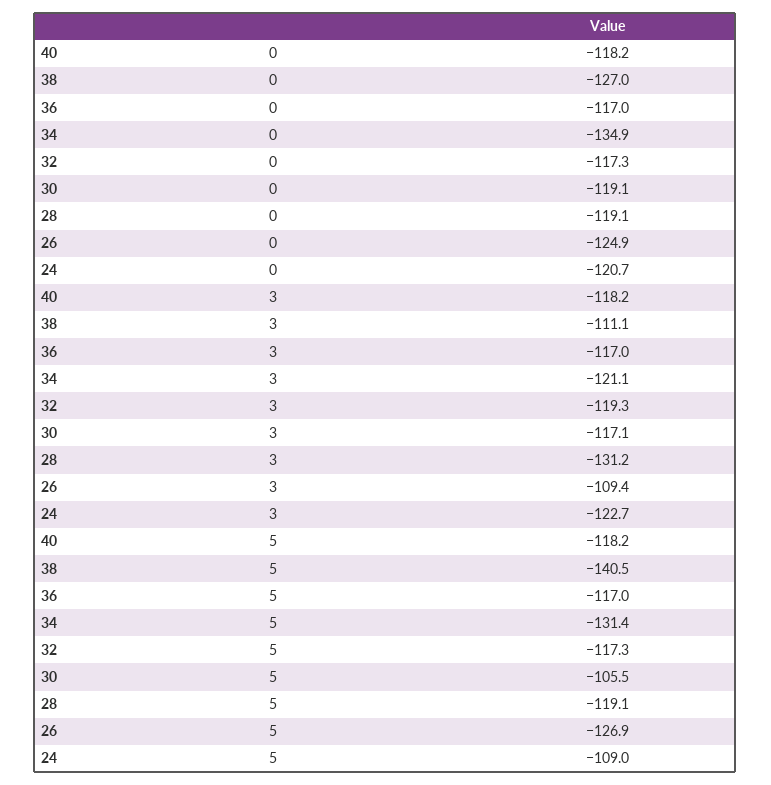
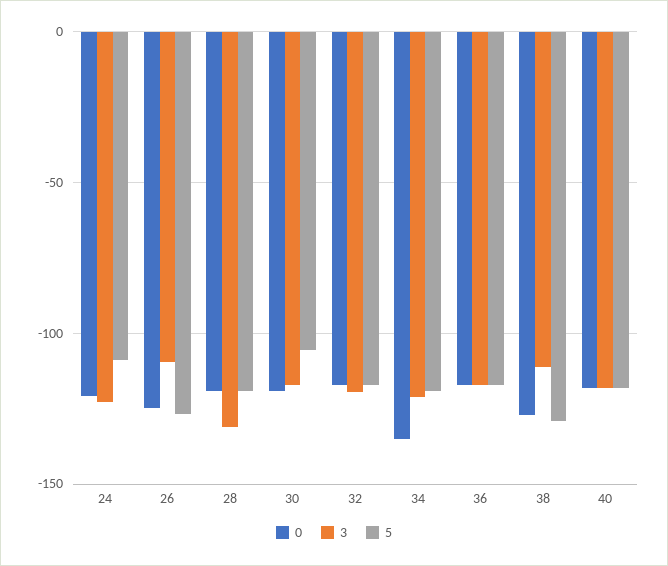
  {
    "0": {
      "40": -118.2,
      "38": -127,
      "36": -117,
      "34": -134.9,
      "32": -117.3,
      "30": -119.1,
      "28": -119.1,
      "26": -124.9,
      "24": -120.7
    },
    "3": {
      "40": -118.2,
      "38": -111.1,
      "36": -117,
      "34": -121.1,
      "32": -119.3,
      "30": -117.1,
      "28": -131.2,
      "26": -109.4,
      "24": -122.7
    },
    "5": {
      "40": -118.2,
-     "38": -140.5,
+     "38": -130,
      "36": -117,
-     "34": -131.4,
+     "34": -120,
      "32": -117.3,
      "30": -105.5,
      "28": -119.1,
      "26": -126.9,
      "24": -109
    }
  }

